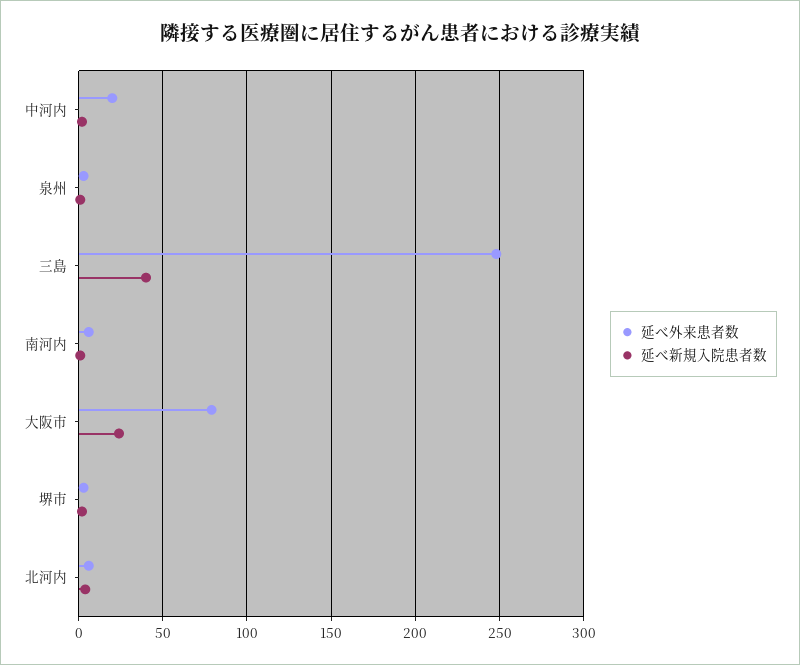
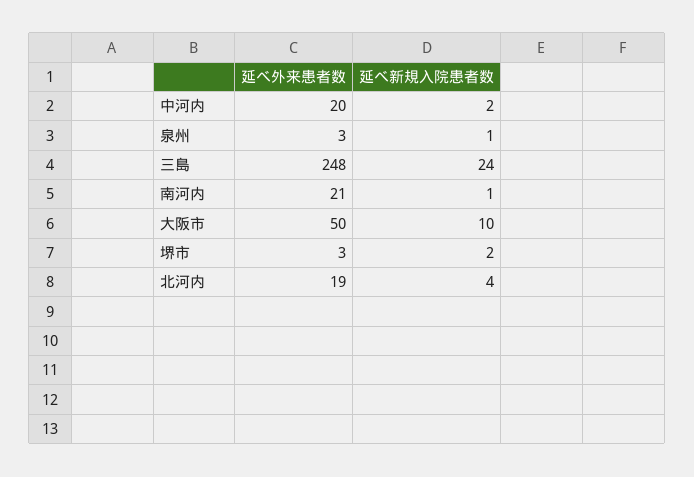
  {
    "延べ外来患者数": {
      "中河内": 20,
      "泉州": 3,
      "三島": 248,
-     "南河内": 5,
+     "南河内": 21,
-     "大阪市": 80,
+     "大阪市": 50,
      "堺市": 3,
-     "北河内": 5
+     "北河内": 19
    },
    "延べ新規入院患者数": {
      "中河内": 2,
      "泉州": 1,
-     "三島": 40,
+     "三島": 24,
      "南河内": 1,
-     "大阪市": 25,
+     "大阪市": 10,
      "堺市": 2,
      "北河内": 4
    }
  }

